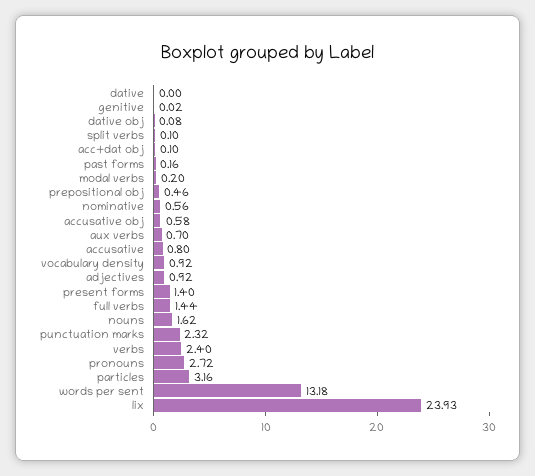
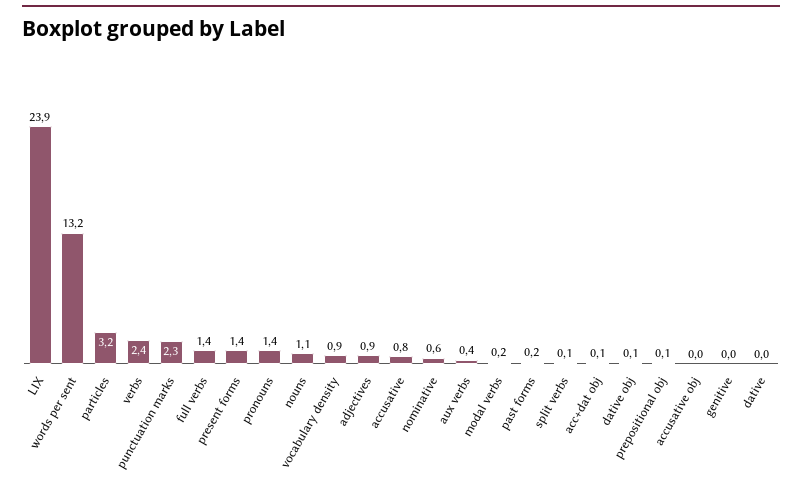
  {
    "dative": 0,
    "genitive": 0.02,
    "dative obj": 0.08,
    "split verbs": 0.1,
    "acc+dat obj": 0.1,
    "past forms": 0.16,
    "modal verbs": 0.2,
-   "prepositional obj": 0.46,
+   "prepositional obj": 0.1,
    "nominative": 0.56,
-   "accusative obj": 0.58,
+   "accusative obj": 0,
-   "aux verbs": 0.7,
+   "aux verbs": 0.4,
    "accusative": 0.8,
    "vocabulary density": 0.92,
    "adjectives": 0.92,
    "present forms": 1.4,
    "full verbs": 1.44,
-   "nouns": 1.62,
+   "nouns": 1.1,
    "punctuation marks": 2.32,
    "verbs": 2.4,
-   "pronouns": 2.72,
+   "pronouns": 1.4,
    "particles": 3.16,
    "words per sent": 13.18,
    "lix": 23.93
  }

